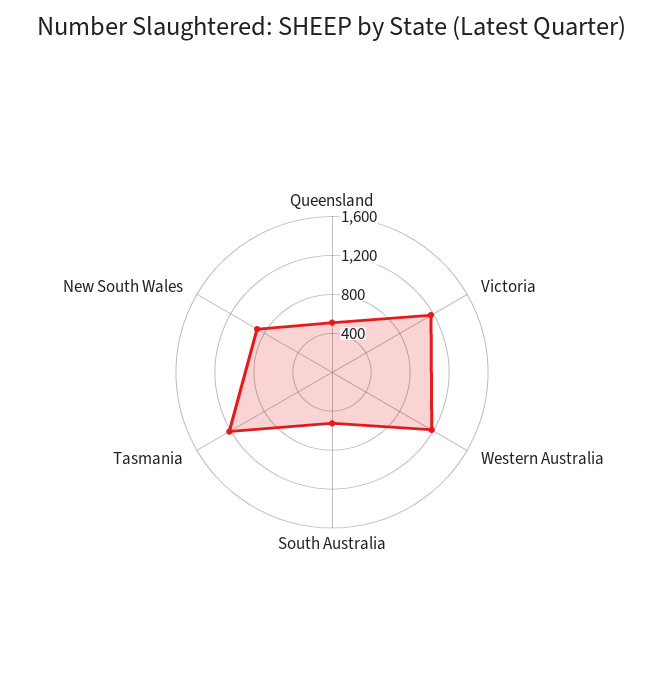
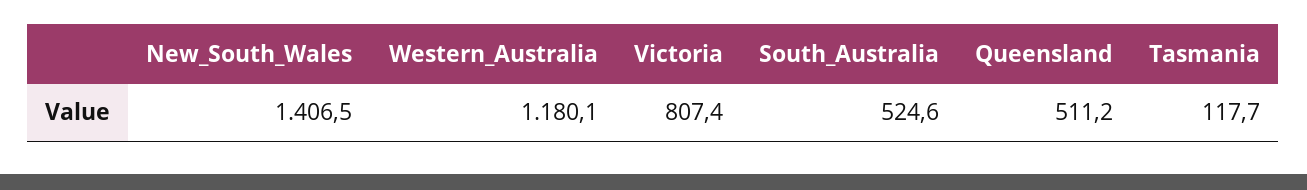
  {
    "Queensland": 511.2,
-   "Victoria": 1200,
+   "Victoria": 807.4,
    "Western Australia": 1180.1,
    "South Australia": 524.6,
-   "Tasmania": 1200,
+   "Tasmania": 117.7,
-   "New South Wales": 900
+   "New South Wales": 1406.5
  }

